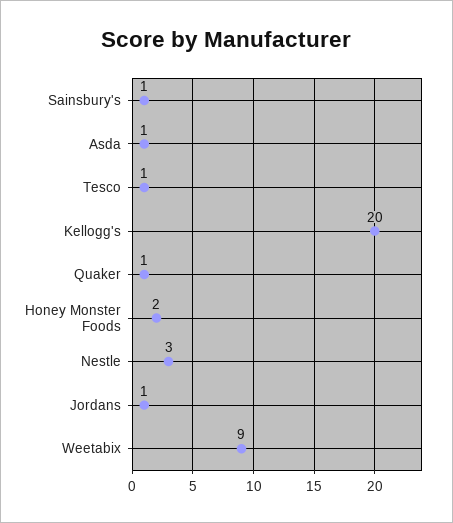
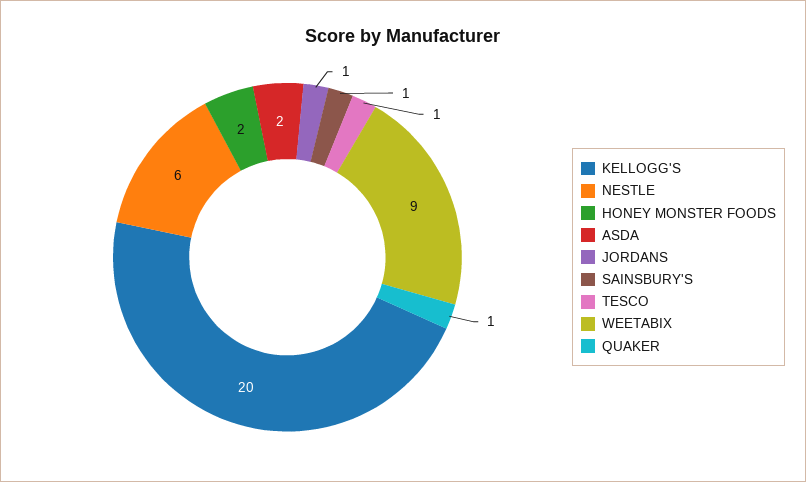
  {
    "Sainsbury's": 1,
-   "Asda": 1,
+   "Asda": 2,
    "Tesco": 1,
    "Kellogg's": 20,
    "Quaker": 1,
    "Honey Monster Foods": 2,
-   "Nestle": 3,
+   "Nestle": 6,
    "Jordans": 1,
    "Weetabix": 9
  }

